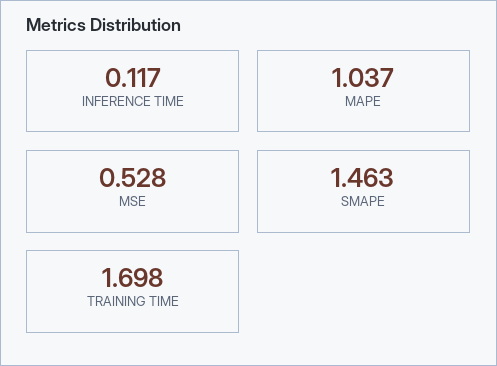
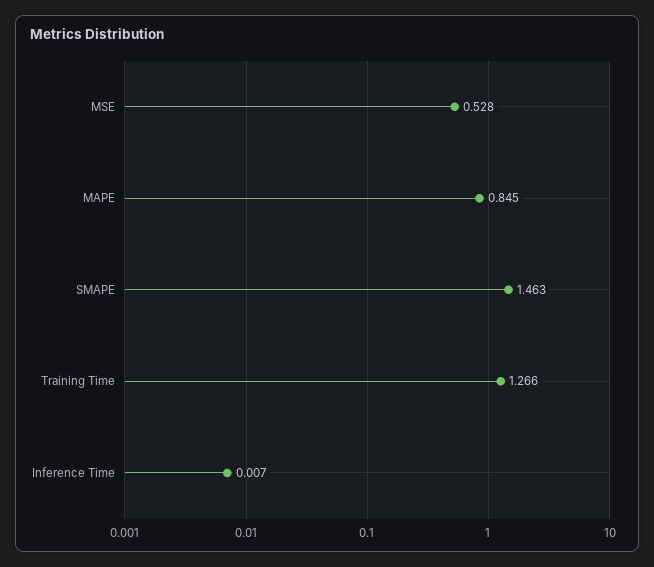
  {
-   "INFERENCE TIME": 0.117,
+   "INFERENCE TIME": 0.007,
-   "MAPE": 1.037,
+   "MAPE": 0.845,
    "MSE": 0.528,
    "SMAPE": 1.463,
-   "TRAINING TIME": 1.698
+   "TRAINING TIME": 1.266
  }

